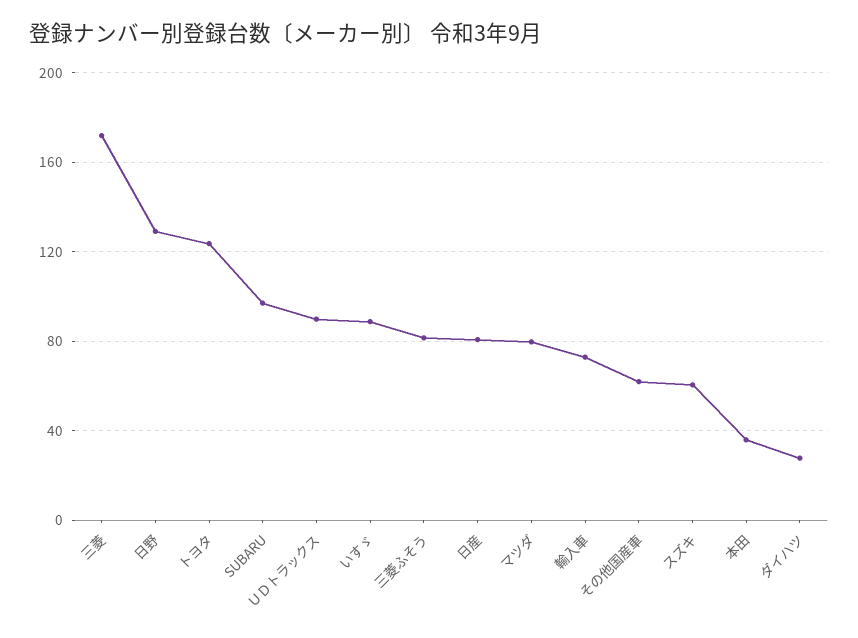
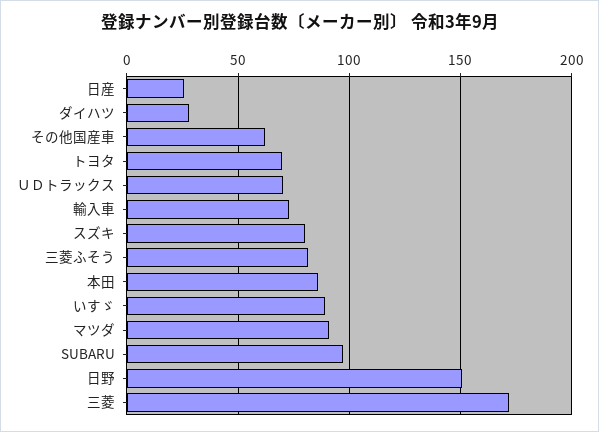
  {
    "三菱": 170,
-   "日野": 130,
+   "日野": 150,
-   "トヨタ": 125,
+   "トヨタ": 70,
    "SUBARU": 95,
-   "ＵＤトラックス": 90,
+   "ＵＤトラックス": 70,
    "いすゞ": 90,
    "三菱ふそう": 80,
-   "日産": 80,
+   "日産": 25,
-   "マツダ": 80,
+   "マツダ": 90,
    "輸入車": 75,
    "その他国産車": 60,
-   "スズキ": 60,
+   "スズキ": 80,
-   "本田": 35,
+   "本田": 85,
    "ダイハツ": 30
  }

